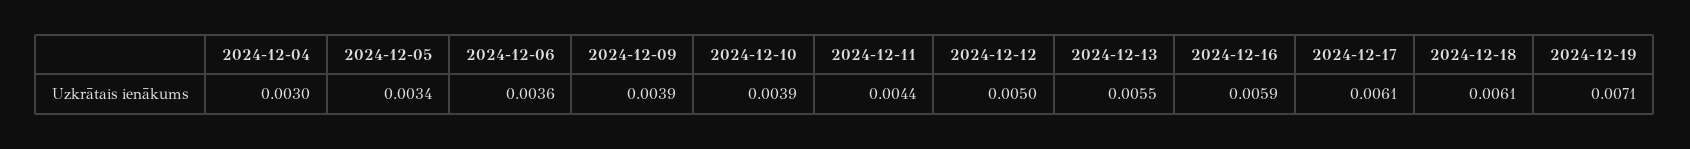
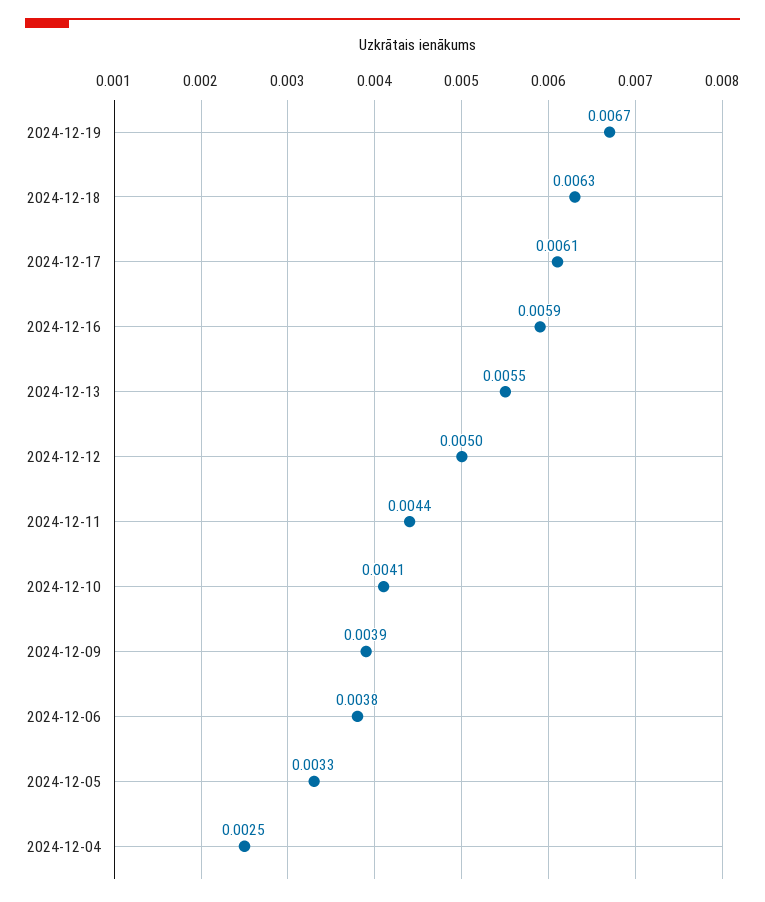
  {
-   "2024-12-04": 0.003,
+   "2024-12-04": 0.0025,
-   "2024-12-05": 0.0034,
+   "2024-12-05": 0.0033,
-   "2024-12-06": 0.0036,
+   "2024-12-06": 0.0038,
    "2024-12-09": 0.0039,
-   "2024-12-10": 0.0039,
+   "2024-12-10": 0.0041,
    "2024-12-11": 0.0044,
    "2024-12-12": 0.005,
    "2024-12-13": 0.0055,
    "2024-12-16": 0.0059,
    "2024-12-17": 0.0061,
-   "2024-12-18": 0.0061,
+   "2024-12-18": 0.0063,
-   "2024-12-19": 0.0071
+   "2024-12-19": 0.0067
  }

